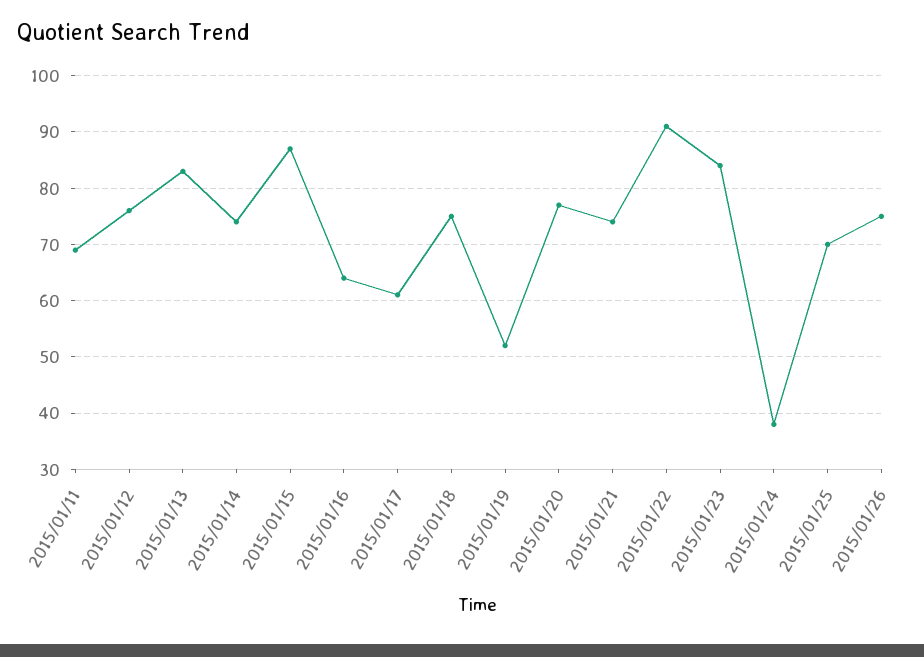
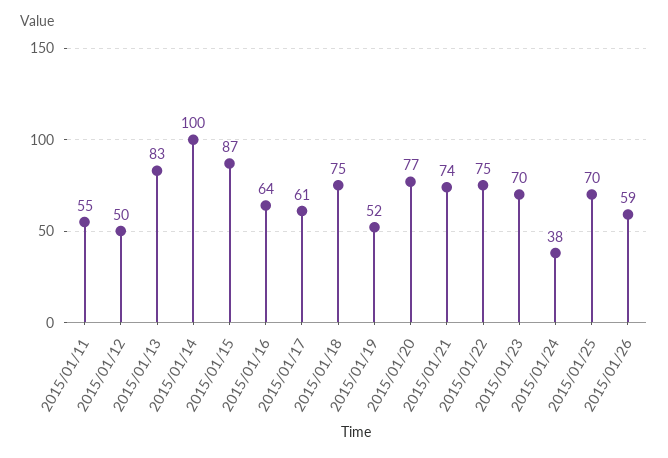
  {
-   "2015/01/11": 70,
+   "2015/01/11": 55,
-   "2015/01/12": 75,
+   "2015/01/12": 50,
    "2015/01/13": 83,
-   "2015/01/14": 75,
+   "2015/01/14": 100,
    "2015/01/15": 87,
    "2015/01/16": 64,
    "2015/01/17": 61,
    "2015/01/18": 75,
    "2015/01/19": 52,
    "2015/01/20": 77,
    "2015/01/21": 74,
-   "2015/01/22": 90,
+   "2015/01/22": 75,
-   "2015/01/23": 85,
+   "2015/01/23": 70,
    "2015/01/24": 38,
    "2015/01/25": 70,
-   "2015/01/26": 75
+   "2015/01/26": 59
  }

